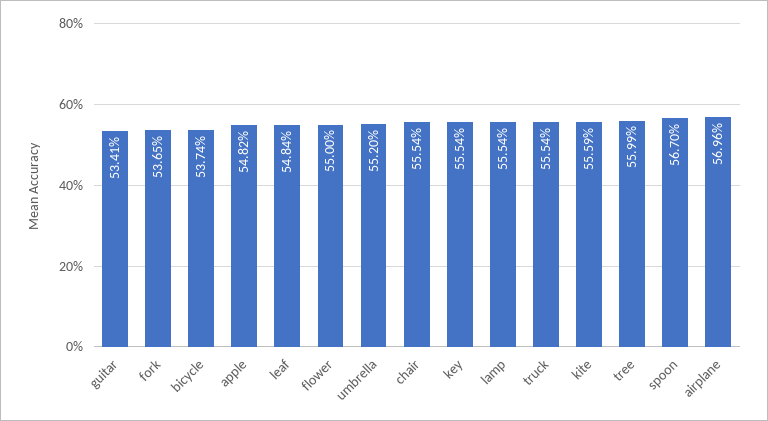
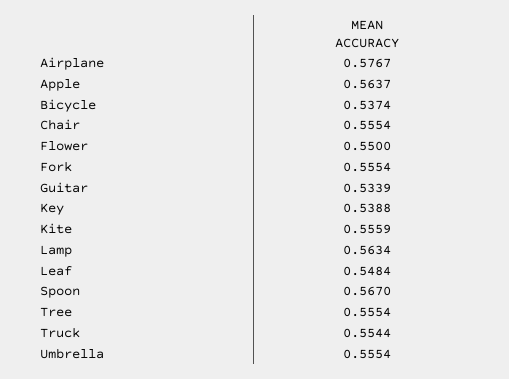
  {
-   "guitar": 0.5341,
+   "guitar": 0.5339,
-   "fork": 0.5365,
+   "fork": 0.5554,
    "bicycle": 0.5374,
-   "apple": 0.5482,
+   "apple": 0.5637,
    "leaf": 0.5484,
    "flower": 0.55,
-   "umbrella": 0.552,
+   "umbrella": 0.5554,
    "chair": 0.5554,
-   "key": 0.5554,
+   "key": 0.5388,
-   "lamp": 0.5554,
+   "lamp": 0.5634,
-   "truck": 0.5554,
+   "truck": 0.5544,
    "kite": 0.5559,
-   "tree": 0.5599,
+   "tree": 0.5554,
    "spoon": 0.567,
-   "airplane": 0.5696
+   "airplane": 0.5767
  }

